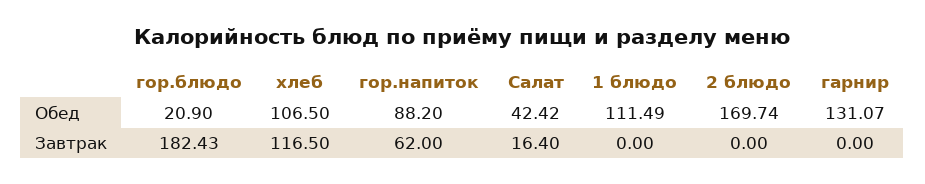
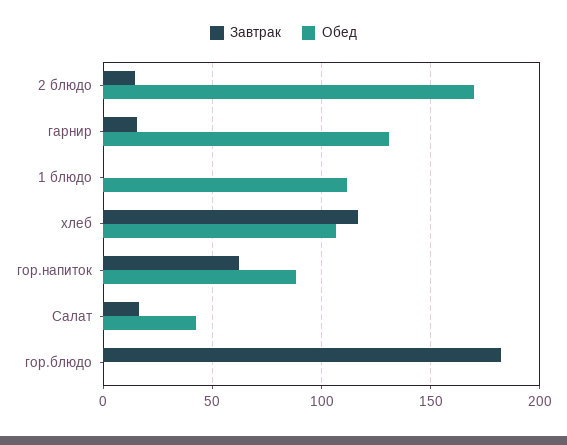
  {
    "Обед": {
-     "гор.блюдо": 20.9,
+     "гор.блюдо": 0,
      "хлеб": 106.5,
      "гор.напиток": 88.2,
      "Салат": 42.42,
      "1 блюдо": 111.49,
      "2 блюдо": 169.74,
      "гарнир": 131.07
    },
    "Завтрак": {
      "гор.блюдо": 182.43,
      "хлеб": 116.5,
      "гор.напиток": 62,
      "Салат": 16.4,
      "1 блюдо": 0,
-     "2 блюдо": 0,
+     "2 блюдо": 15,
-     "гарнир": 0
+     "гарнир": 15
    }
  }

